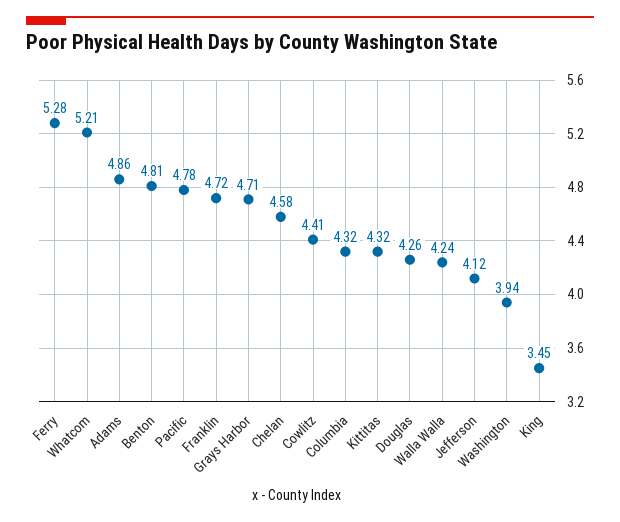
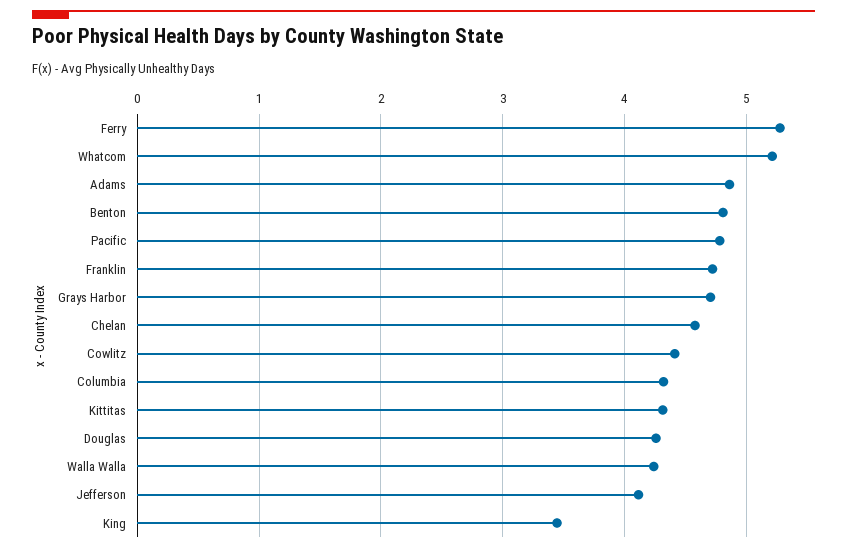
  {
    "Ferry": 5.28,
    "Whatcom": 5.21,
    "Adams": 4.86,
    "Benton": 4.81,
    "Pacific": 4.78,
    "Franklin": 4.72,
    "Grays Harbor": 4.71,
    "Chelan": 4.58,
    "Cowlitz": 4.41,
    "Columbia": 4.32,
    "Kittitas": 4.32,
    "Douglas": 4.26,
    "Walla Walla": 4.24,
    "Jefferson": 4.12,
-   "Washington": 3.94,
    "King": 3.45
  }

